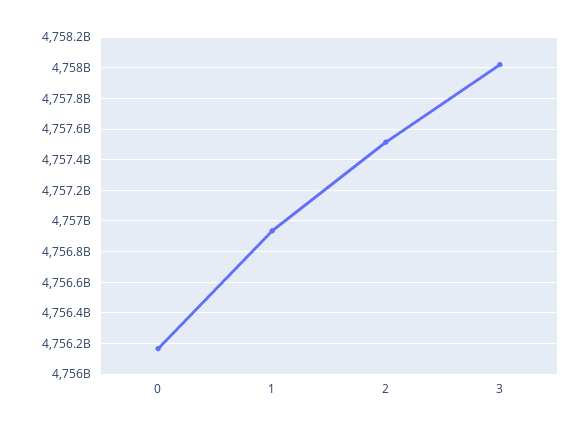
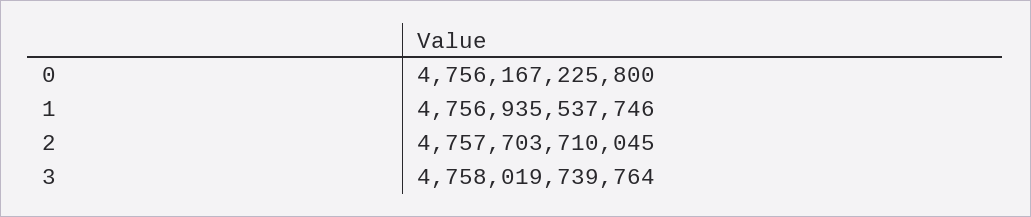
  {
    "0": 4756167225800,
    "1": 4756935537746,
-   "2": 4757500000000,
+   "2": 4757703710045,
    "3": 4758019739764
  }

